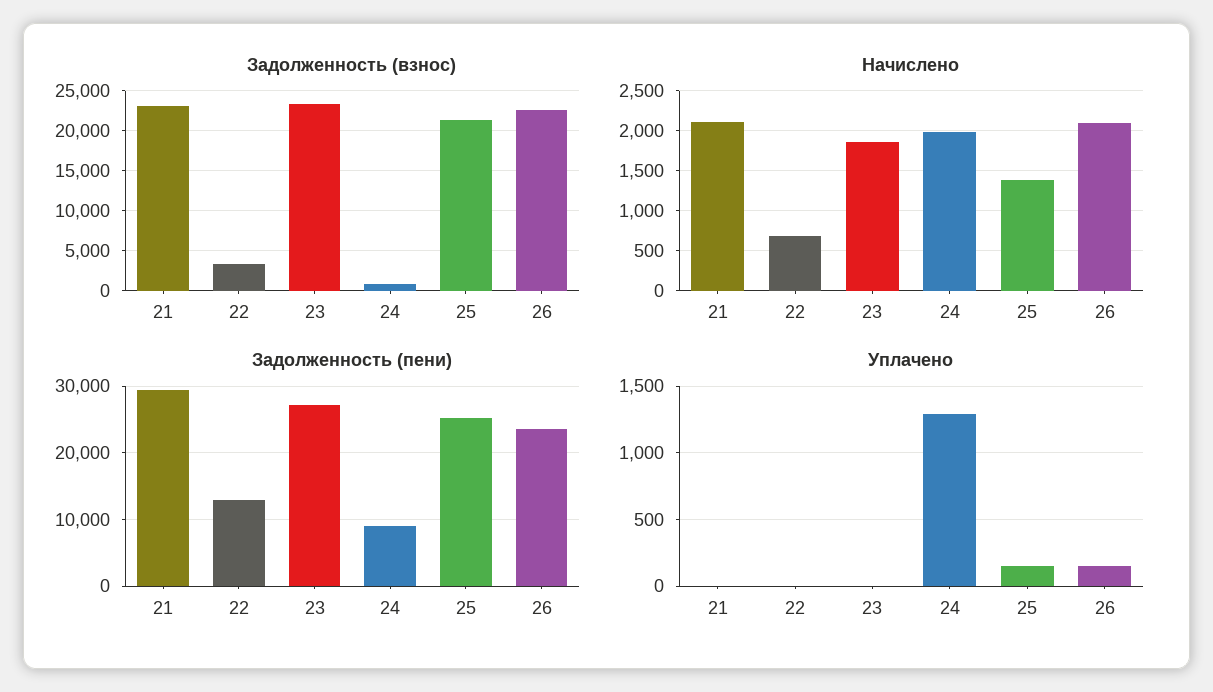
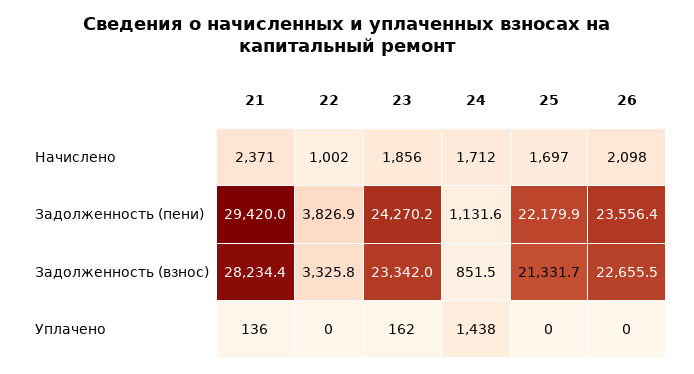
  {
    "Задолженность (взнос)": {
-     "21": 23000,
+     "21": 28234.4,
      "22": 3325.8,
      "23": 23342,
      "24": 851.5,
      "25": 21331.7,
      "26": 22655.5
    },
    "Начислено": {
-     "21": 2100,
+     "21": 2371,
-     "22": 700,
+     "22": 1002,
      "23": 1856,
-     "24": 2000,
+     "24": 1712,
-     "25": 1400,
+     "25": 1697,
      "26": 2098
    },
    "Задолженность (пени)": {
      "21": 29420,
-     "22": 13000,
+     "22": 3826.9,
-     "23": 27000,
+     "23": 24270.2,
-     "24": 9000,
+     "24": 1131.6,
-     "25": 25000,
+     "25": 22179.9,
      "26": 23556.4
    },
    "Уплачено": {
-     "21": 0,
+     "21": 136,
      "22": 0,
-     "23": 0,
+     "23": 162,
-     "24": 1300,
+     "24": 1438,
-     "25": 150,
+     "25": 0,
-     "26": 150
+     "26": 0
    }
  }

